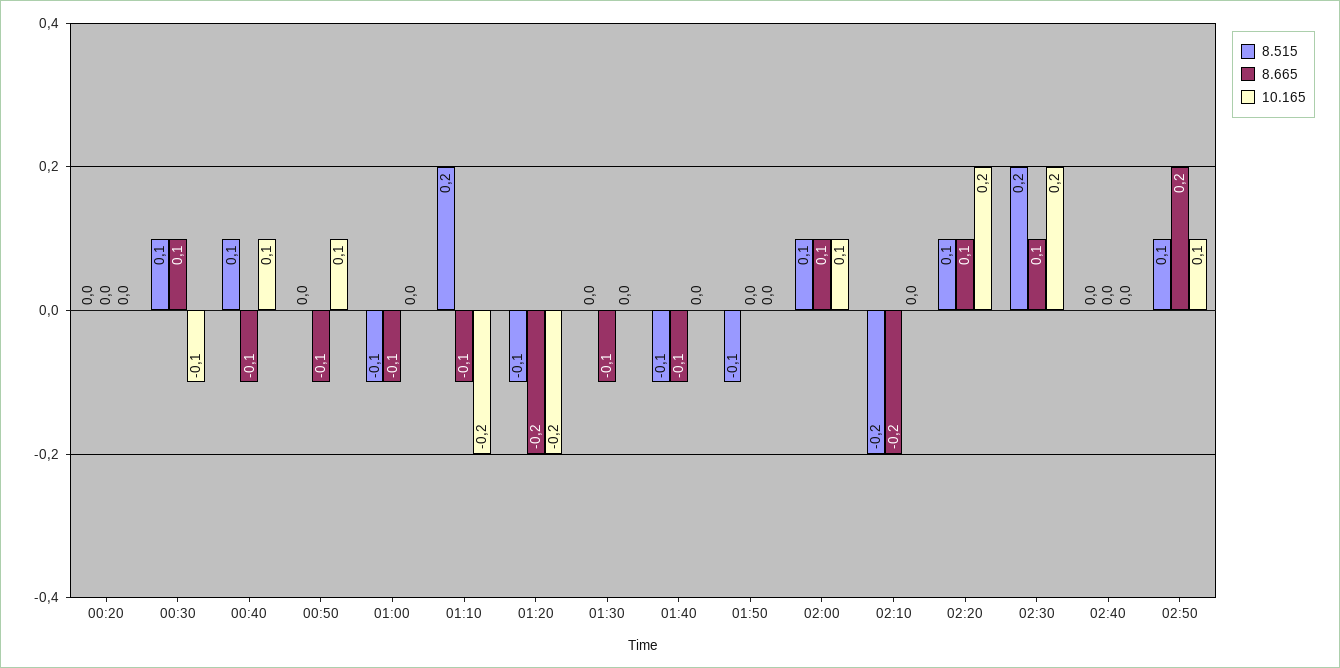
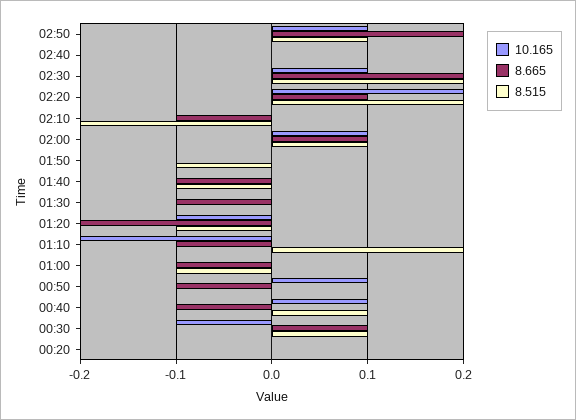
  {
    "8.515": {
      "00:20": 0,
      "00:30": 0.1,
      "00:40": 0.1,
      "00:50": 0,
      "01:00": -0.1,
      "01:10": 0.2,
      "01:20": -0.1,
      "01:30": 0,
      "01:40": -0.1,
      "01:50": -0.1,
      "02:00": 0.1,
      "02:10": -0.2,
-     "02:20": 0.1,
+     "02:20": 0.2,
      "02:30": 0.2,
      "02:40": 0,
      "02:50": 0.1
    },
    "8.665": {
      "00:20": 0,
      "00:30": 0.1,
      "00:40": -0.1,
      "00:50": -0.1,
      "01:00": -0.1,
      "01:10": -0.1,
      "01:20": -0.2,
      "01:30": -0.1,
      "01:40": -0.1,
      "01:50": 0,
      "02:00": 0.1,
-     "02:10": -0.2,
+     "02:10": -0.1,
      "02:20": 0.1,
-     "02:30": 0.1,
+     "02:30": 0.2,
      "02:40": 0,
      "02:50": 0.2
    },
    "10.165": {
      "00:20": 0,
      "00:30": -0.1,
      "00:40": 0.1,
      "00:50": 0.1,
      "01:00": 0,
      "01:10": -0.2,
-     "01:20": -0.2,
+     "01:20": -0.1,
      "01:30": 0,
      "01:40": 0,
      "01:50": 0,
      "02:00": 0.1,
      "02:10": 0,
      "02:20": 0.2,
-     "02:30": 0.2,
+     "02:30": 0.1,
      "02:40": 0,
      "02:50": 0.1
    }
  }

